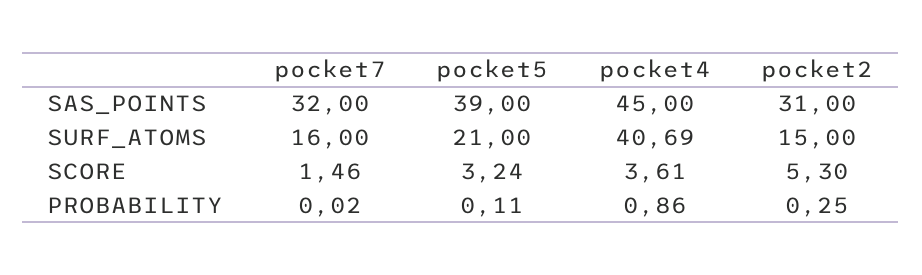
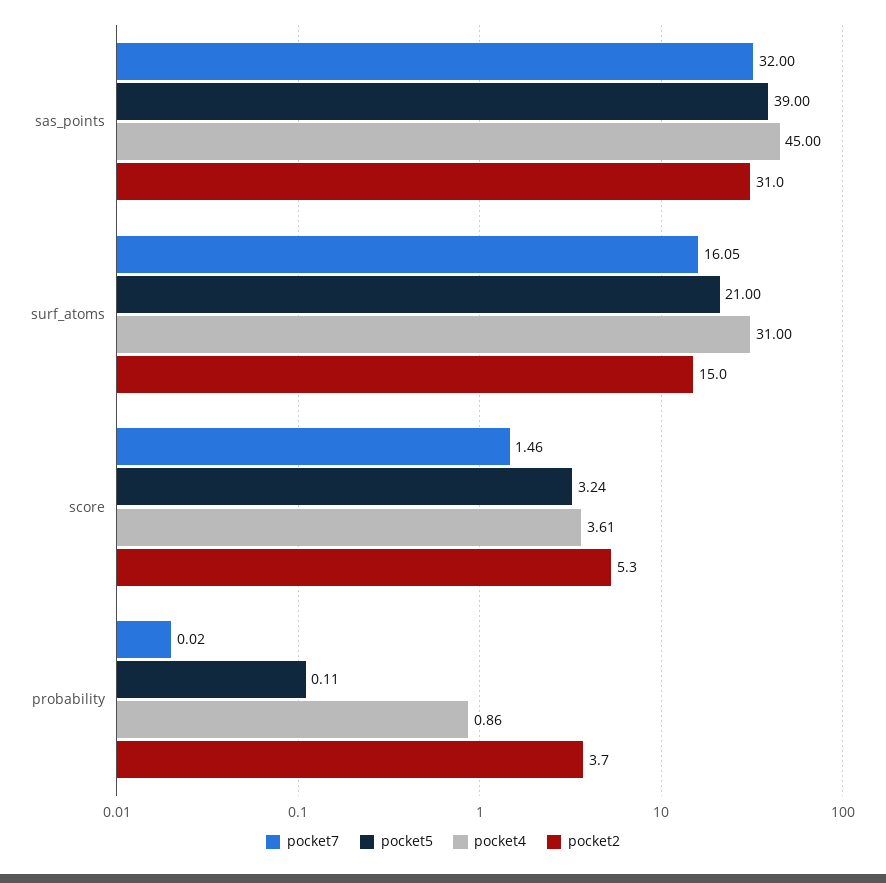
  {
    "pocket7": {
      "SAS_POINTS": 32,
-     "SURF_ATOMS": 16,
+     "SURF_ATOMS": 16.05,
      "SCORE": 1.46,
      "PROBABILITY": 0.02
    },
    "pocket5": {
      "SAS_POINTS": 39,
      "SURF_ATOMS": 21,
      "SCORE": 3.24,
      "PROBABILITY": 0.11
    },
    "pocket4": {
      "SAS_POINTS": 45,
-     "SURF_ATOMS": 40.69,
+     "SURF_ATOMS": 31,
      "SCORE": 3.61,
      "PROBABILITY": 0.86
    },
    "pocket2": {
      "SAS_POINTS": 31,
      "SURF_ATOMS": 15,
      "SCORE": 5.3,
-     "PROBABILITY": 0.25
+     "PROBABILITY": 3.7
    }
  }

